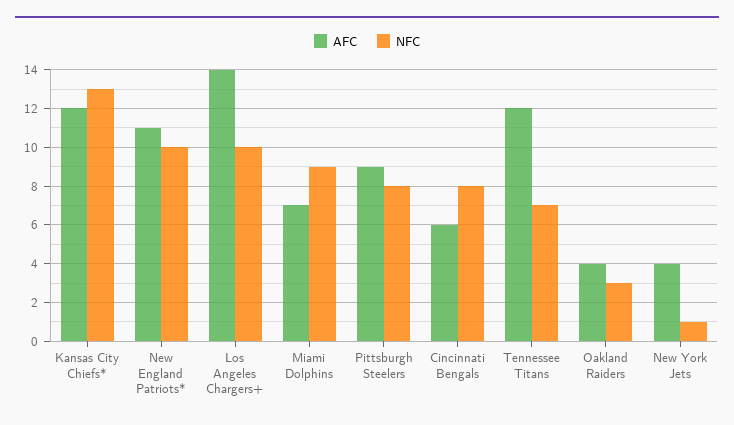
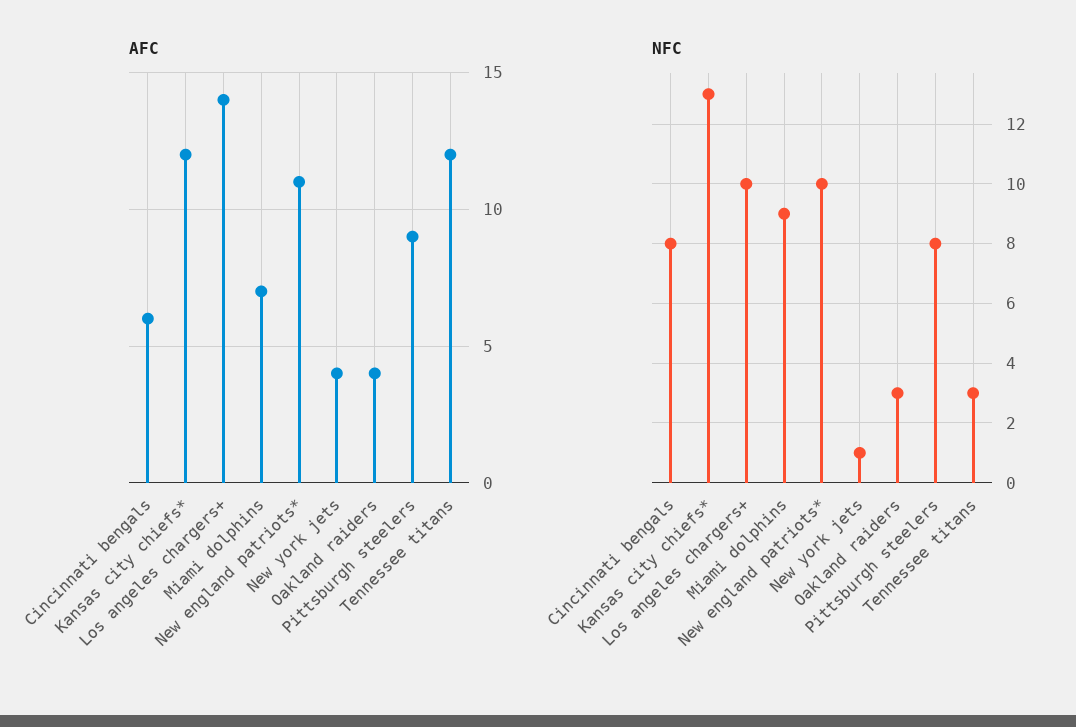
  {
    "AFC": {
      "Kansas City Chiefs*": 12,
      "New England Patriots*": 11,
      "Los Angeles Chargers+": 14,
      "Miami Dolphins": 7,
      "Pittsburgh Steelers": 9,
      "Cincinnati Bengals": 6,
      "Tennessee Titans": 12,
      "Oakland Raiders": 4,
      "New York Jets": 4
    },
    "NFC": {
      "Kansas City Chiefs*": 13,
      "New England Patriots*": 10,
      "Los Angeles Chargers+": 10,
      "Miami Dolphins": 9,
      "Pittsburgh Steelers": 8,
      "Cincinnati Bengals": 8,
-     "Tennessee Titans": 7,
+     "Tennessee Titans": 3,
      "Oakland Raiders": 3,
      "New York Jets": 1
    }
  }

